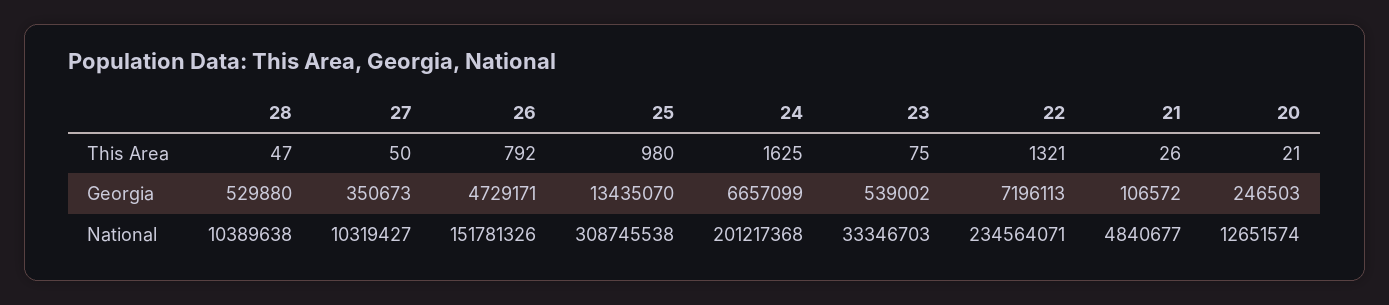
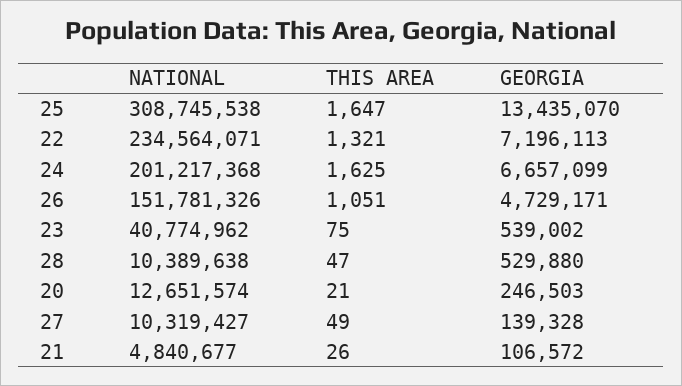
  {
    "28": {
      "This Area": 47,
      "Georgia": 529880,
      "National": 10389638
    },
    "27": {
-     "This Area": 50,
+     "This Area": 49,
-     "Georgia": 350673,
+     "Georgia": 139328,
      "National": 10319427
    },
    "26": {
-     "This Area": 792,
+     "This Area": 1051,
      "Georgia": 4729171,
      "National": 151781326
    },
    "25": {
-     "This Area": 980,
+     "This Area": 1647,
      "Georgia": 13435070,
      "National": 308745538
    },
    "24": {
      "This Area": 1625,
      "Georgia": 6657099,
      "National": 201217368
    },
    "23": {
      "This Area": 75,
      "Georgia": 539002,
-     "National": 33346703
+     "National": 40774962
    },
    "22": {
      "This Area": 1321,
      "Georgia": 7196113,
      "National": 234564071
    },
    "21": {
      "This Area": 26,
      "Georgia": 106572,
      "National": 4840677
    },
    "20": {
      "This Area": 21,
      "Georgia": 246503,
      "National": 12651574
    }
  }

